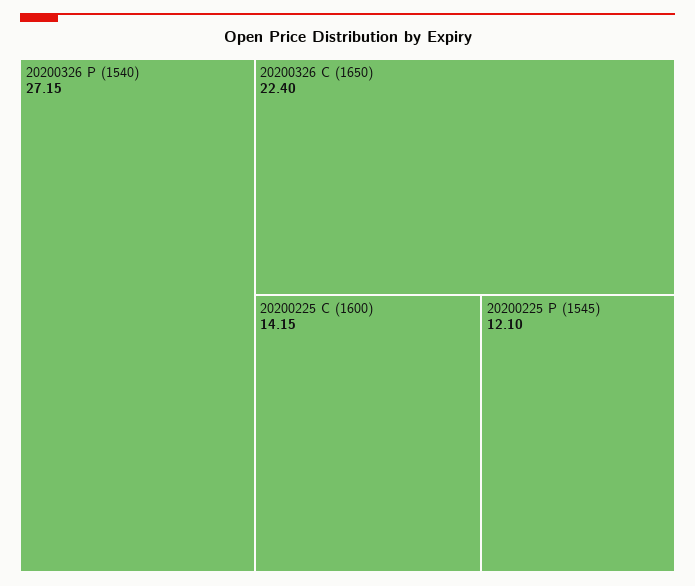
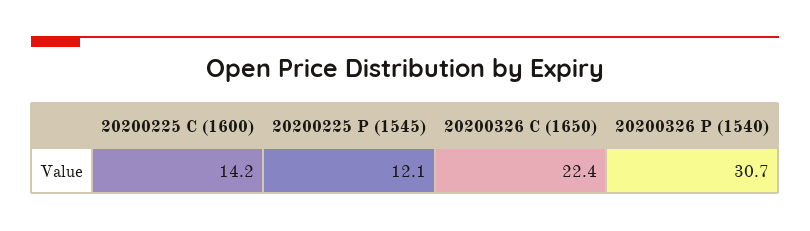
  {
-   "20200326 P (1540)": 27.15,
+   "20200326 P (1540)": 30.7,
    "20200326 C (1650)": 22.4,
    "20200225 C (1600)": 14.15,
    "20200225 P (1545)": 12.1
  }

